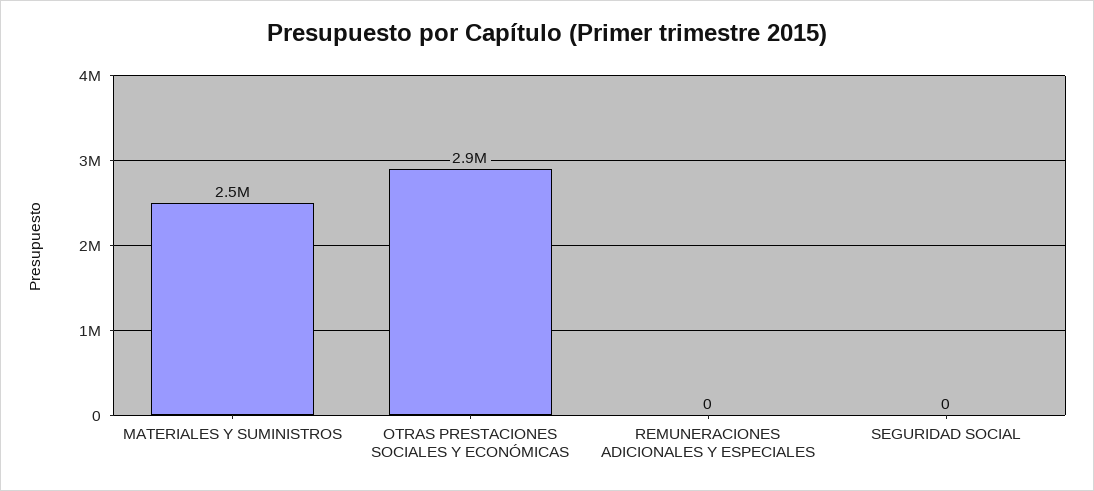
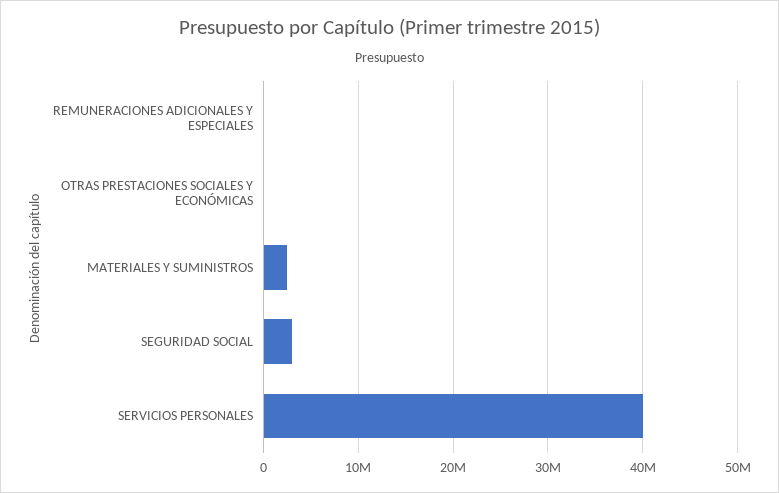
  {
    "MATERIALES Y SUMINISTROS": 2500000,
-   "OTRAS PRESTACIONES SOCIALES Y ECONÓMICAS": 2900000,
+   "OTRAS PRESTACIONES SOCIALES Y ECONÓMICAS": 0,
    "REMUNERACIONES ADICIONALES Y ESPECIALES": 0,
-   "SEGURIDAD SOCIAL": 0
+   "SEGURIDAD SOCIAL": 3000000,
+   "SERVICIOS PERSONALES": 40000000
  }

